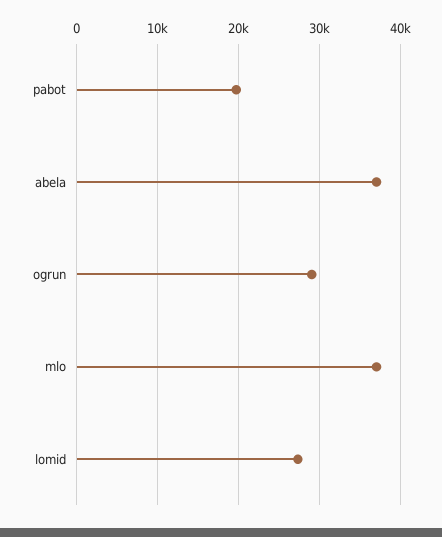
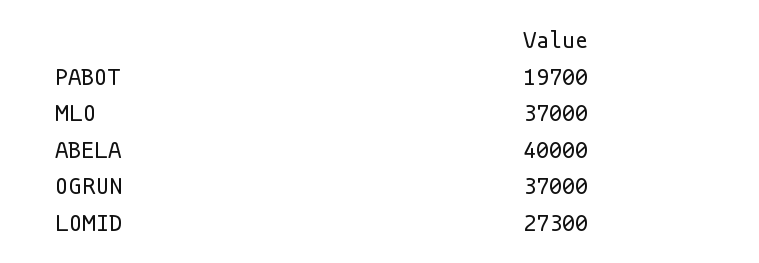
  {
    "pabot": 19700,
-   "abela": 37000,
+   "abela": 40000,
-   "ogrun": 29000,
+   "ogrun": 37000,
    "mlo": 37000,
    "lomid": 27300
  }

